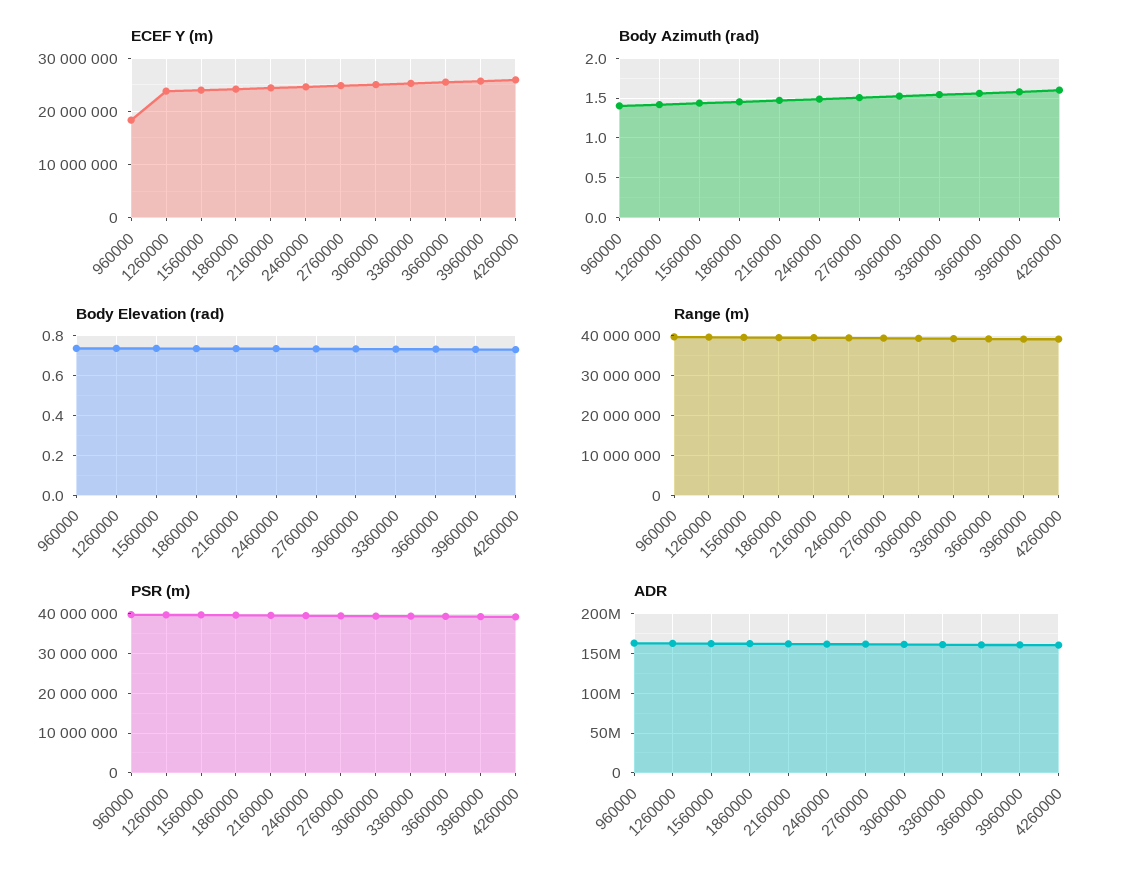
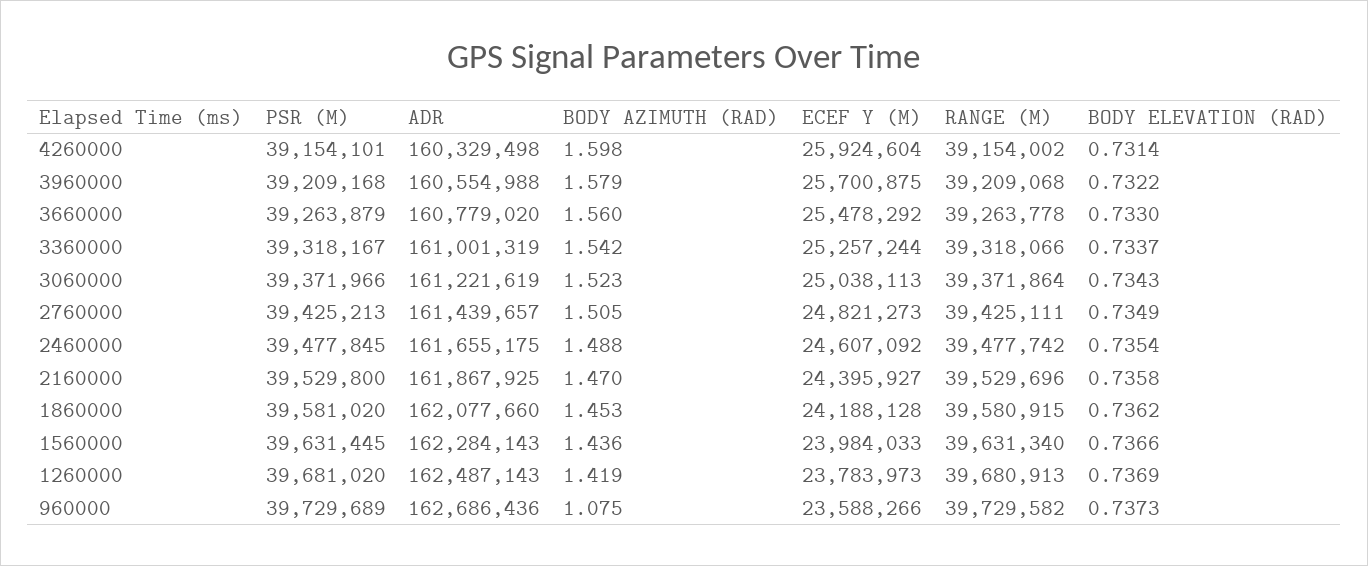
  {
    "ECEF Y (m)": {
-     "960000": 18000000,
+     "960000": 23588266,
      "1260000": 23783973,
      "1560000": 23984033,
      "1860000": 24188128,
      "2160000": 24395927,
      "2460000": 24607092,
      "2760000": 24821273,
      "3060000": 25038113,
      "3360000": 25257244,
      "3660000": 25478292,
      "3960000": 25700875,
      "4260000": 25924604
    },
    "Body Azimuth (rad)": {
-     "960000": 1.4,
+     "960000": 1.075,
      "1260000": 1.419,
      "1560000": 1.436,
      "1860000": 1.453,
      "2160000": 1.47,
      "2460000": 1.488,
      "2760000": 1.505,
      "3060000": 1.523,
      "3360000": 1.542,
      "3660000": 1.56,
      "3960000": 1.579,
      "4260000": 1.598
    },
    "Body Elevation (rad)": {
      "960000": 0.7373,
      "1260000": 0.7369,
      "1560000": 0.7366,
      "1860000": 0.7362,
      "2160000": 0.7358,
      "2460000": 0.7354,
      "2760000": 0.7349,
      "3060000": 0.7343,
      "3360000": 0.7337,
      "3660000": 0.733,
      "3960000": 0.7322,
      "4260000": 0.7314
    },
    "Range (m)": {
      "960000": 39729582,
      "1260000": 39680913,
      "1560000": 39631340,
      "1860000": 39580915,
      "2160000": 39529696,
      "2460000": 39477742,
      "2760000": 39425111,
      "3060000": 39371864,
      "3360000": 39318066,
      "3660000": 39263778,
      "3960000": 39209068,
      "4260000": 39154002
    },
    "PSR (m)": {
      "960000": 39729689,
      "1260000": 39681020,
      "1560000": 39631445,
      "1860000": 39581020,
      "2160000": 39529800,
      "2460000": 39477845,
      "2760000": 39425213,
      "3060000": 39371966,
      "3360000": 39318167,
      "3660000": 39263879,
      "3960000": 39209168,
      "4260000": 39154101
    },
    "ADR": {
      "960000": 162686436,
      "1260000": 162487143,
      "1560000": 162284143,
      "1860000": 162077660,
      "2160000": 161867925,
      "2460000": 161655175,
      "2760000": 161439657,
      "3060000": 161221619,
      "3360000": 161001319,
      "3660000": 160779020,
      "3960000": 160554988,
      "4260000": 160329498
    }
  }

